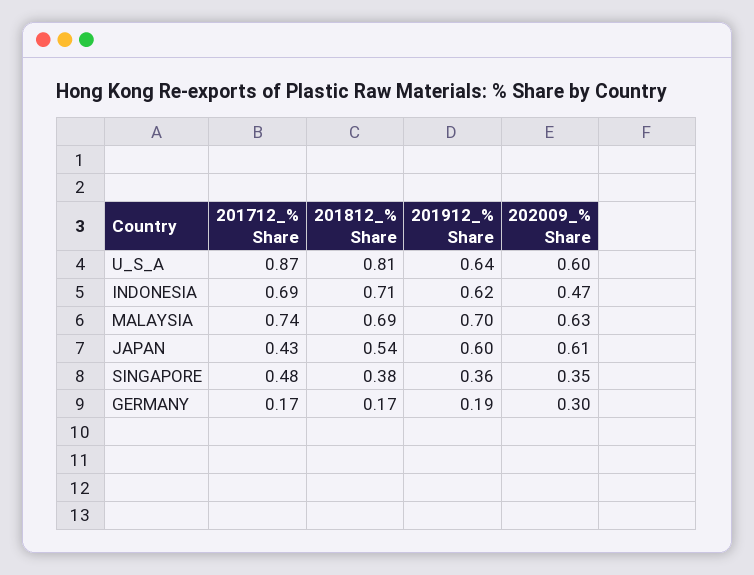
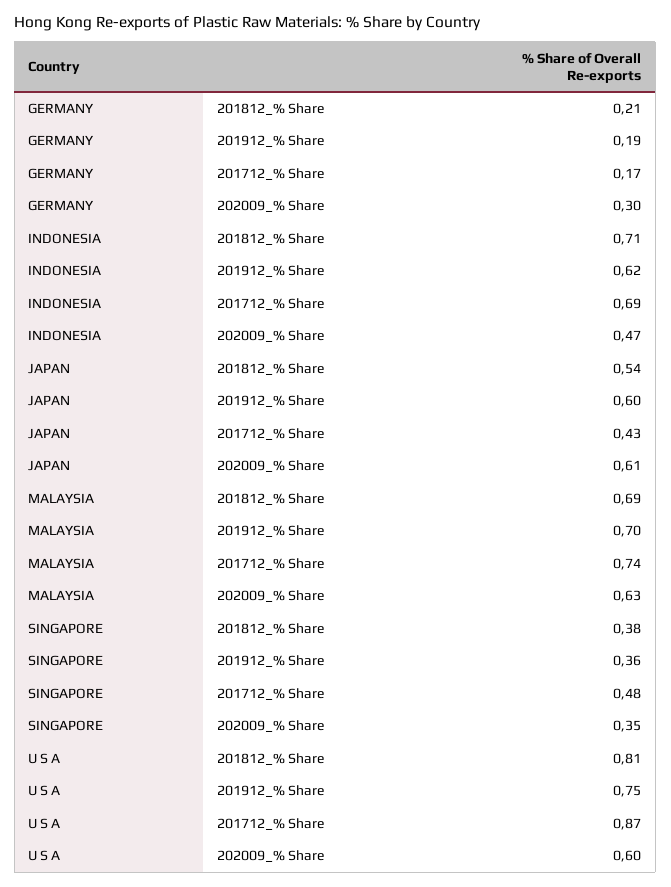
  {
    "201712_% Share": {
      "U_S_A": 0.87,
      "INDONESIA": 0.69,
      "MALAYSIA": 0.74,
      "JAPAN": 0.43,
      "SINGAPORE": 0.48,
      "GERMANY": 0.17
    },
    "201812_% Share": {
      "U_S_A": 0.81,
      "INDONESIA": 0.71,
      "MALAYSIA": 0.69,
      "JAPAN": 0.54,
      "SINGAPORE": 0.38,
-     "GERMANY": 0.17
+     "GERMANY": 0.21
    },
    "201912_% Share": {
-     "U_S_A": 0.64,
+     "U_S_A": 0.75,
      "INDONESIA": 0.62,
      "MALAYSIA": 0.7,
      "JAPAN": 0.6,
      "SINGAPORE": 0.36,
      "GERMANY": 0.19
    },
    "202009_% Share": {
      "U_S_A": 0.6,
      "INDONESIA": 0.47,
      "MALAYSIA": 0.63,
      "JAPAN": 0.61,
      "SINGAPORE": 0.35,
      "GERMANY": 0.3
    }
  }

